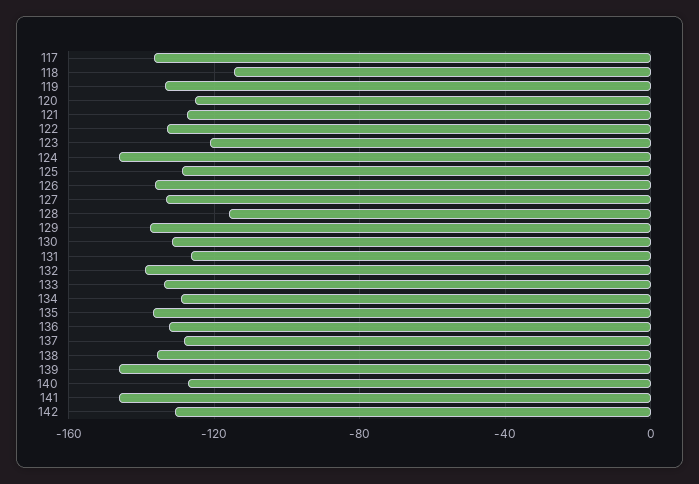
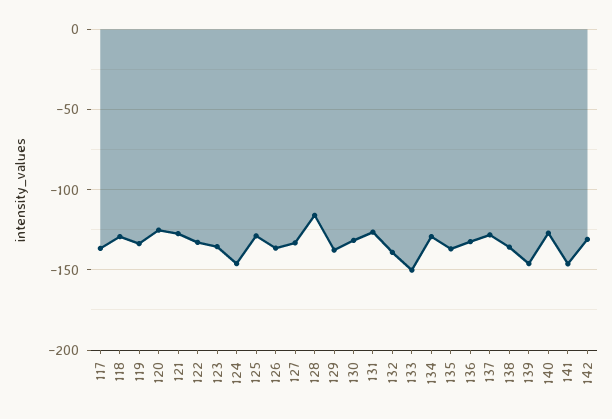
  {
    "117": -135,
-   "118": -115,
+   "118": -130,
    "119": -135,
    "120": -125,
    "121": -125,
    "122": -135,
-   "123": -120,
+   "123": -135,
    "124": -145,
    "125": -130,
    "126": -135,
    "127": -135,
    "128": -115,
    "129": -140,
    "130": -130,
    "131": -125,
    "132": -140,
-   "133": -135,
+   "133": -150,
    "134": -130,
    "135": -135,
    "136": -130,
    "137": -130,
    "138": -135,
    "139": -145,
    "140": -125,
    "141": -145,
    "142": -130
  }

